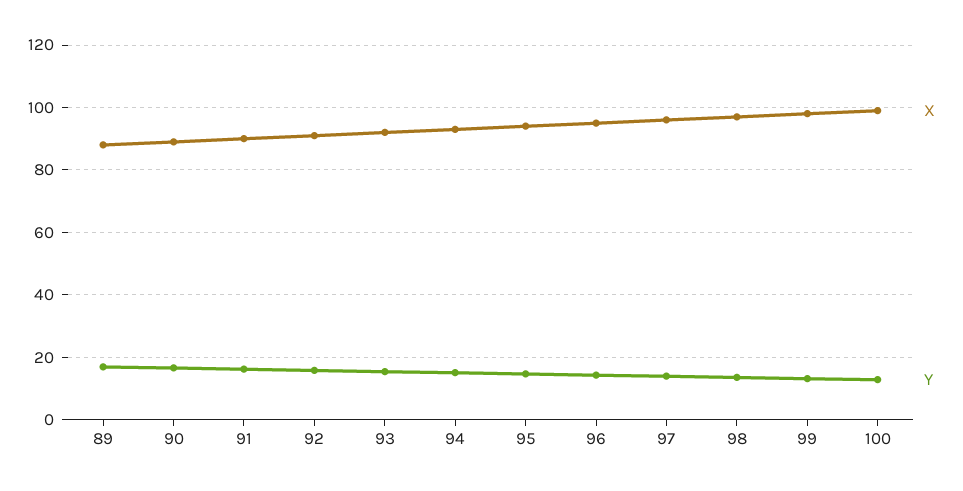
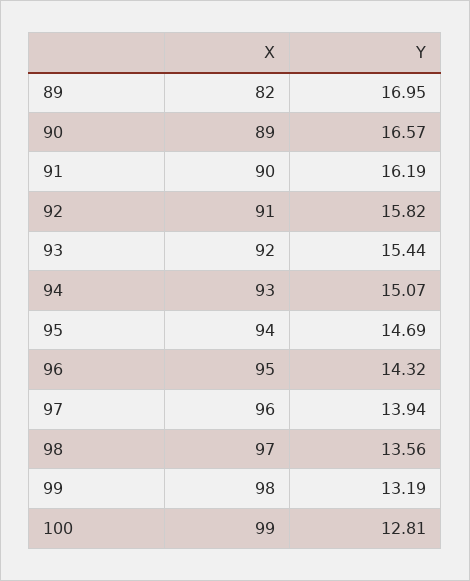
  {
    "X": {
-     "89": 88,
+     "89": 82,
      "90": 89,
      "91": 90,
      "92": 91,
      "93": 92,
      "94": 93,
      "95": 94,
      "96": 95,
      "97": 96,
      "98": 97,
      "99": 98,
      "100": 99
    },
    "Y": {
      "89": 16.95,
      "90": 16.57,
      "91": 16.19,
      "92": 15.82,
      "93": 15.44,
      "94": 15.07,
      "95": 14.69,
      "96": 14.32,
      "97": 13.94,
      "98": 13.56,
      "99": 13.19,
      "100": 12.81
    }
  }

